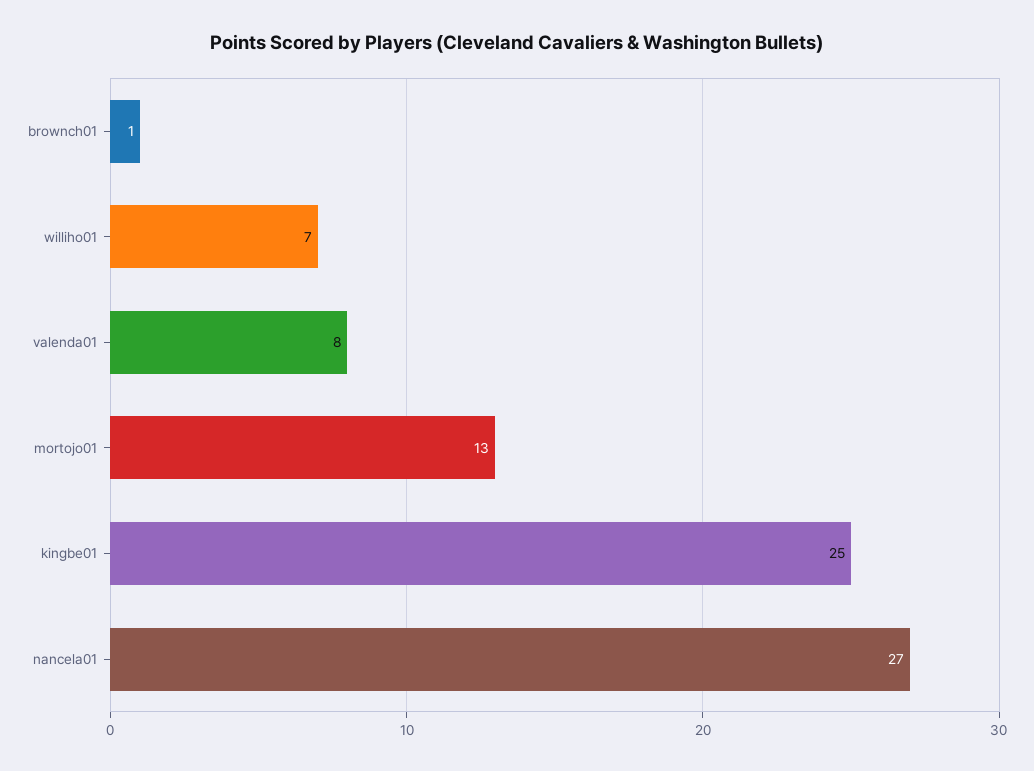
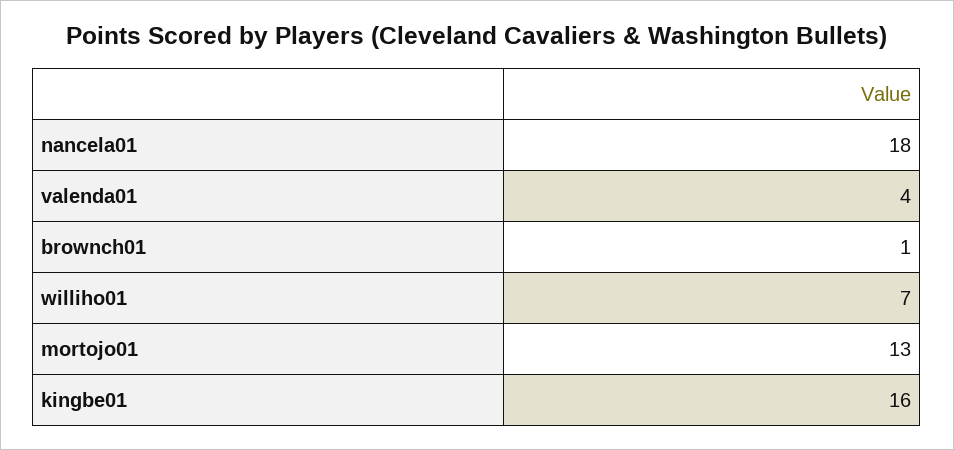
  {
    "brownch01": 1,
    "williho01": 7,
-   "valenda01": 8,
+   "valenda01": 4,
    "mortojo01": 13,
-   "kingbe01": 25,
+   "kingbe01": 16,
-   "nancela01": 27
+   "nancela01": 18
  }

